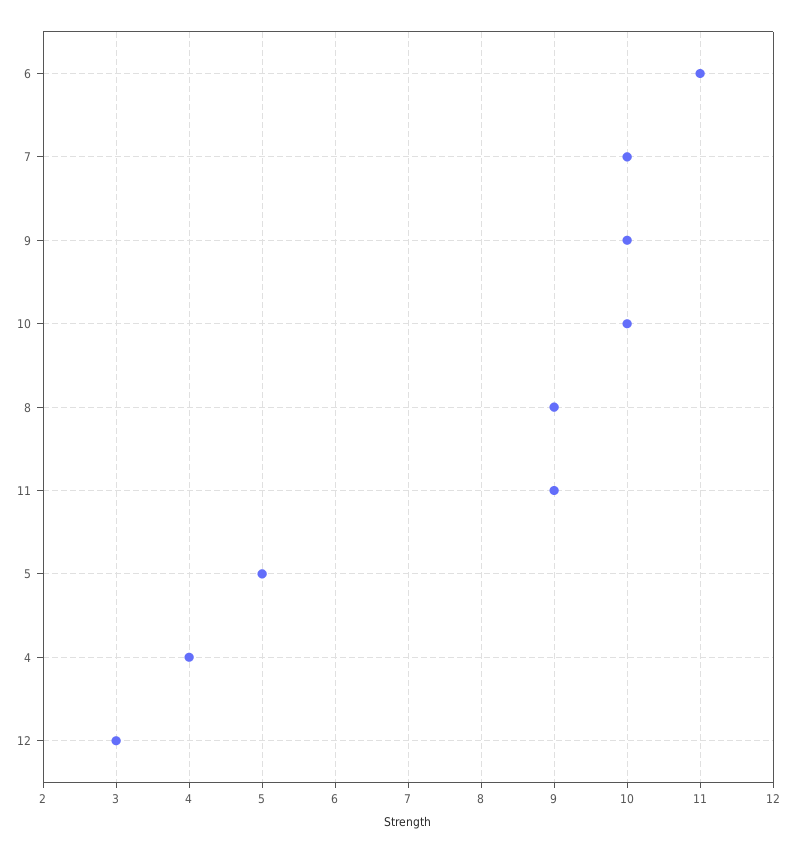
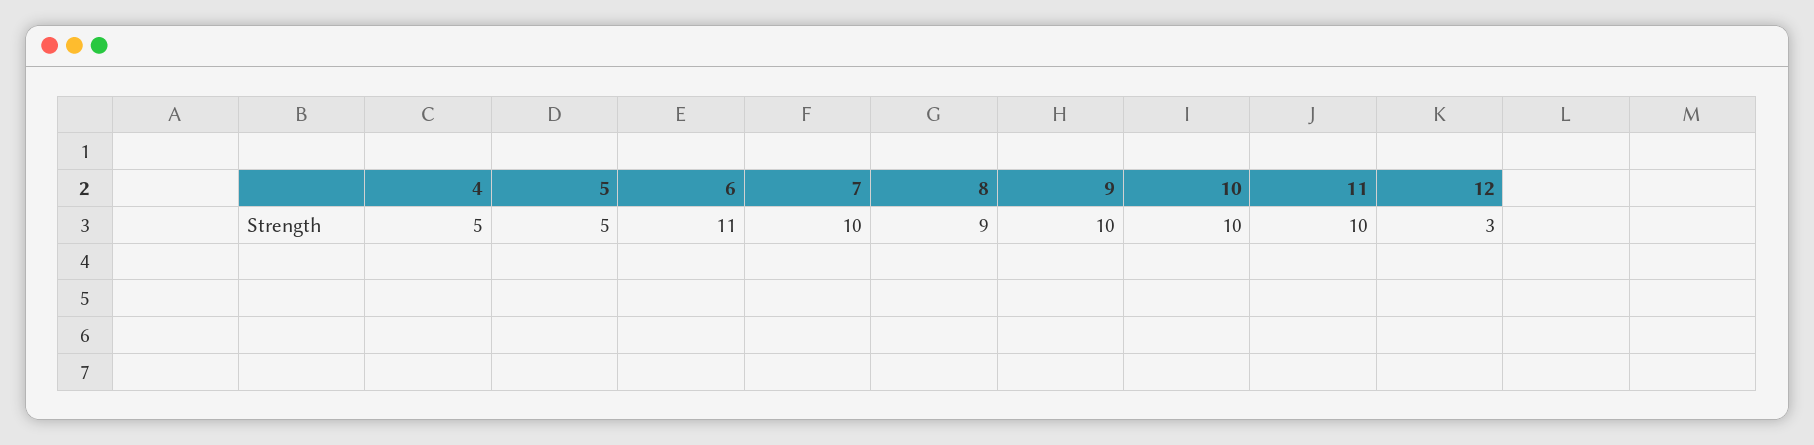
  {
    "6": 11,
    "7": 10,
    "9": 10,
    "10": 10,
    "8": 9,
-   "11": 9,
+   "11": 10,
    "5": 5,
-   "4": 4,
+   "4": 5,
    "12": 3
  }

